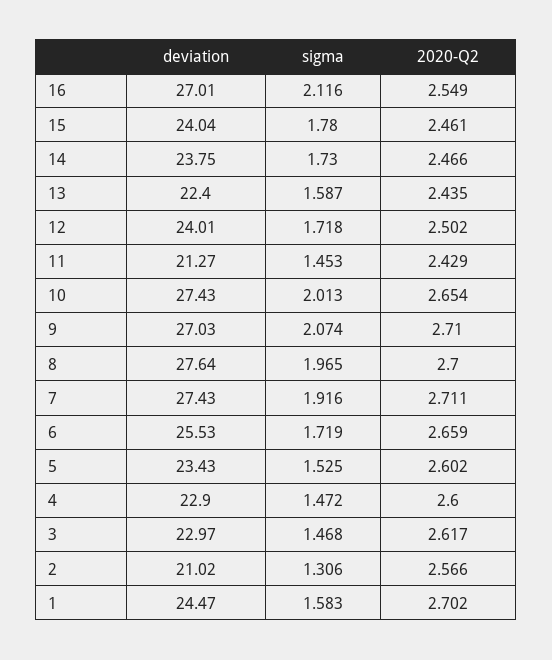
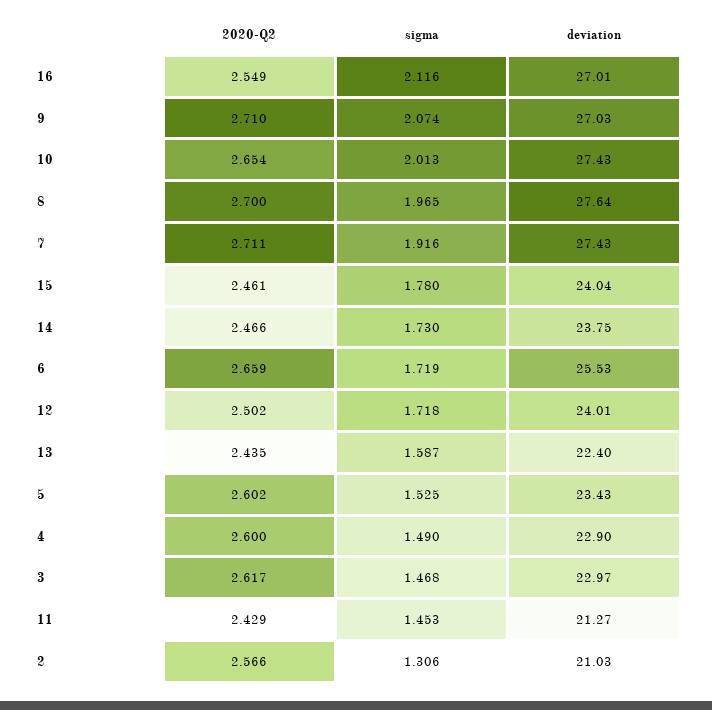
  {
    "deviation": {
      "16": 27.01,
      "15": 24.04,
      "14": 23.75,
      "13": 22.4,
      "12": 24.01,
      "11": 21.27,
      "10": 27.43,
      "9": 27.03,
      "8": 27.64,
      "7": 27.43,
      "6": 25.53,
      "5": 23.43,
      "4": 22.9,
      "3": 22.97,
-     "2": 21.02,
+     "2": 21.03
-     "1": 24.47
    },
    "sigma": {
      "16": 2.116,
      "15": 1.78,
      "14": 1.73,
      "13": 1.587,
      "12": 1.718,
      "11": 1.453,
      "10": 2.013,
      "9": 2.074,
      "8": 1.965,
      "7": 1.916,
      "6": 1.719,
      "5": 1.525,
-     "4": 1.472,
+     "4": 1.49,
      "3": 1.468,
-     "2": 1.306,
+     "2": 1.306
-     "1": 1.583
    },
    "2020-Q2": {
      "16": 2.549,
      "15": 2.461,
      "14": 2.466,
      "13": 2.435,
      "12": 2.502,
      "11": 2.429,
      "10": 2.654,
      "9": 2.71,
      "8": 2.7,
      "7": 2.711,
      "6": 2.659,
      "5": 2.602,
      "4": 2.6,
      "3": 2.617,
-     "2": 2.566,
+     "2": 2.566
-     "1": 2.702
    }
  }

